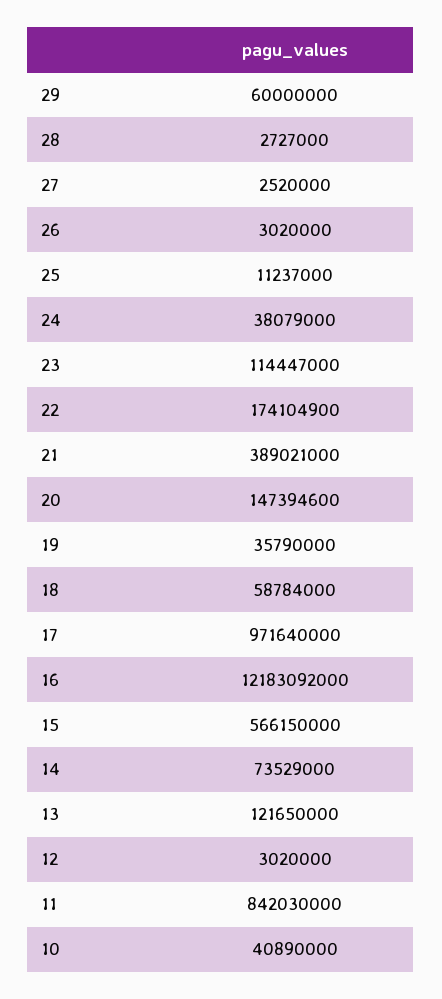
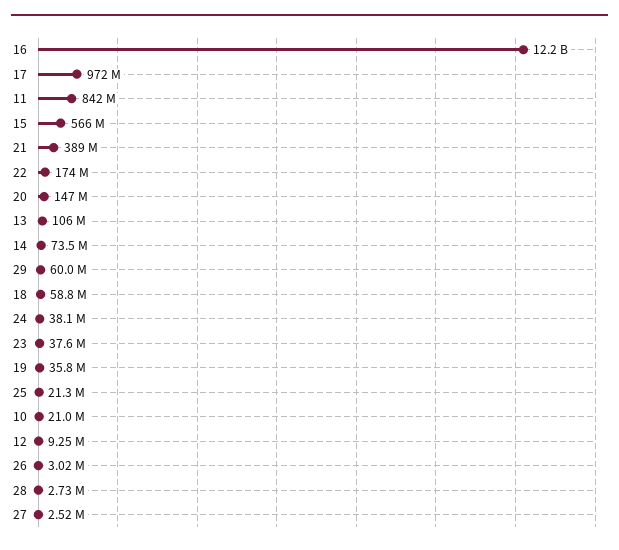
  {
    "29": 60000000,
    "28": 2727000,
    "27": 2520000,
    "26": 3020000,
-   "25": 11237000,
+   "25": 21300000,
    "24": 38079000,
-   "23": 114447000,
+   "23": 37600000,
    "22": 174104900,
    "21": 389021000,
    "20": 147394600,
    "19": 35790000,
    "18": 58784000,
    "17": 971640000,
    "16": 12183092000,
    "15": 566150000,
    "14": 73529000,
-   "13": 121650000,
+   "13": 106000000,
-   "12": 3020000,
+   "12": 9250000,
    "11": 842030000,
-   "10": 40890000
+   "10": 21000000
  }

